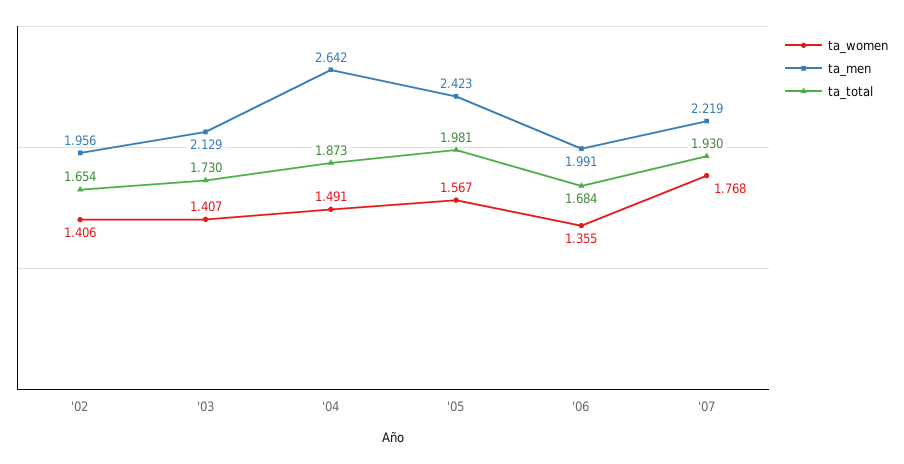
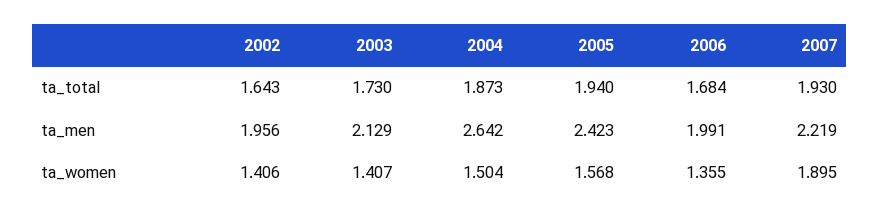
  {
    "ta_women": {
      "'02": 1.406,
      "'03": 1.407,
-     "'04": 1.491,
+     "'04": 1.504,
-     "'05": 1.567,
+     "'05": 1.568,
      "'06": 1.355,
-     "'07": 1.768
+     "'07": 1.895
    },
    "ta_men": {
      "'02": 1.956,
      "'03": 2.129,
      "'04": 2.642,
      "'05": 2.423,
      "'06": 1.991,
      "'07": 2.219
    },
    "ta_total": {
-     "'02": 1.654,
+     "'02": 1.643,
      "'03": 1.73,
      "'04": 1.873,
-     "'05": 1.981,
+     "'05": 1.94,
      "'06": 1.684,
      "'07": 1.93
    }
  }

